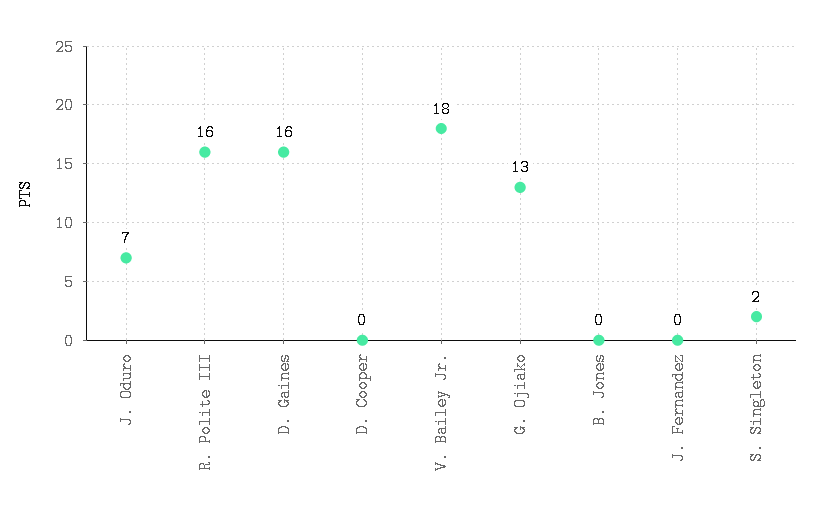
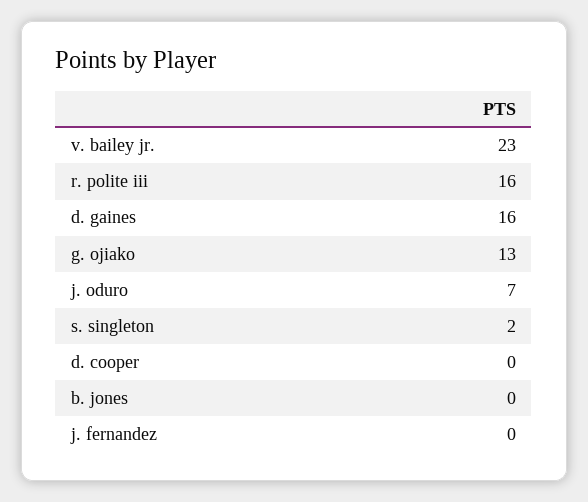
  {
    "J. Oduro": 7,
    "R. Polite III": 16,
    "D. Gaines": 16,
    "D. Cooper": 0,
-   "V. Bailey Jr.": 18,
+   "V. Bailey Jr.": 23,
    "G. Ojiako": 13,
    "B. Jones": 0,
    "J. Fernandez": 0,
    "S. Singleton": 2
  }

